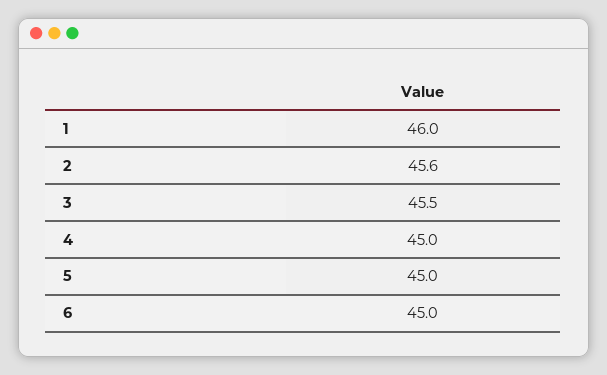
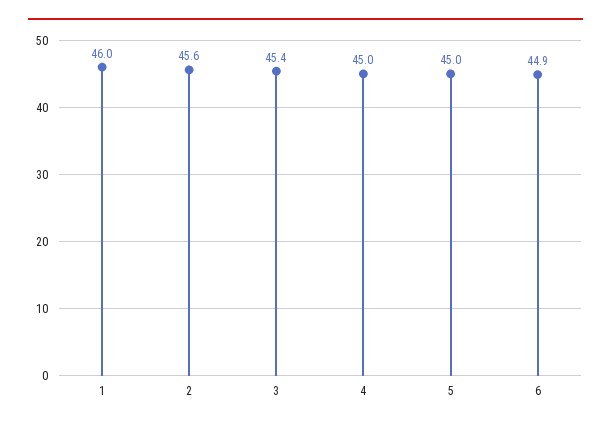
  {
    "1": 46,
    "2": 45.6,
-   "3": 45.5,
+   "3": 45.4,
    "4": 45,
    "5": 45,
-   "6": 45
+   "6": 44.9
  }

